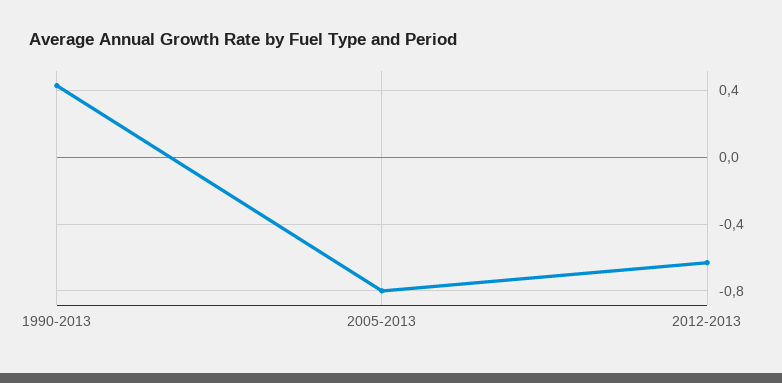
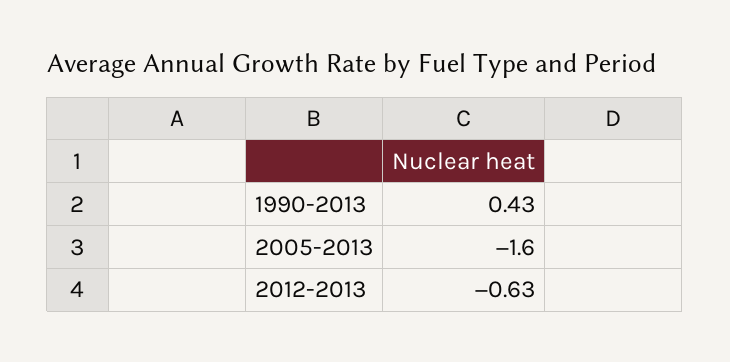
  {
    "1990-2013": 0.43,
-   "2005-2013": -0.8,
+   "2005-2013": -1.6,
    "2012-2013": -0.63
  }

